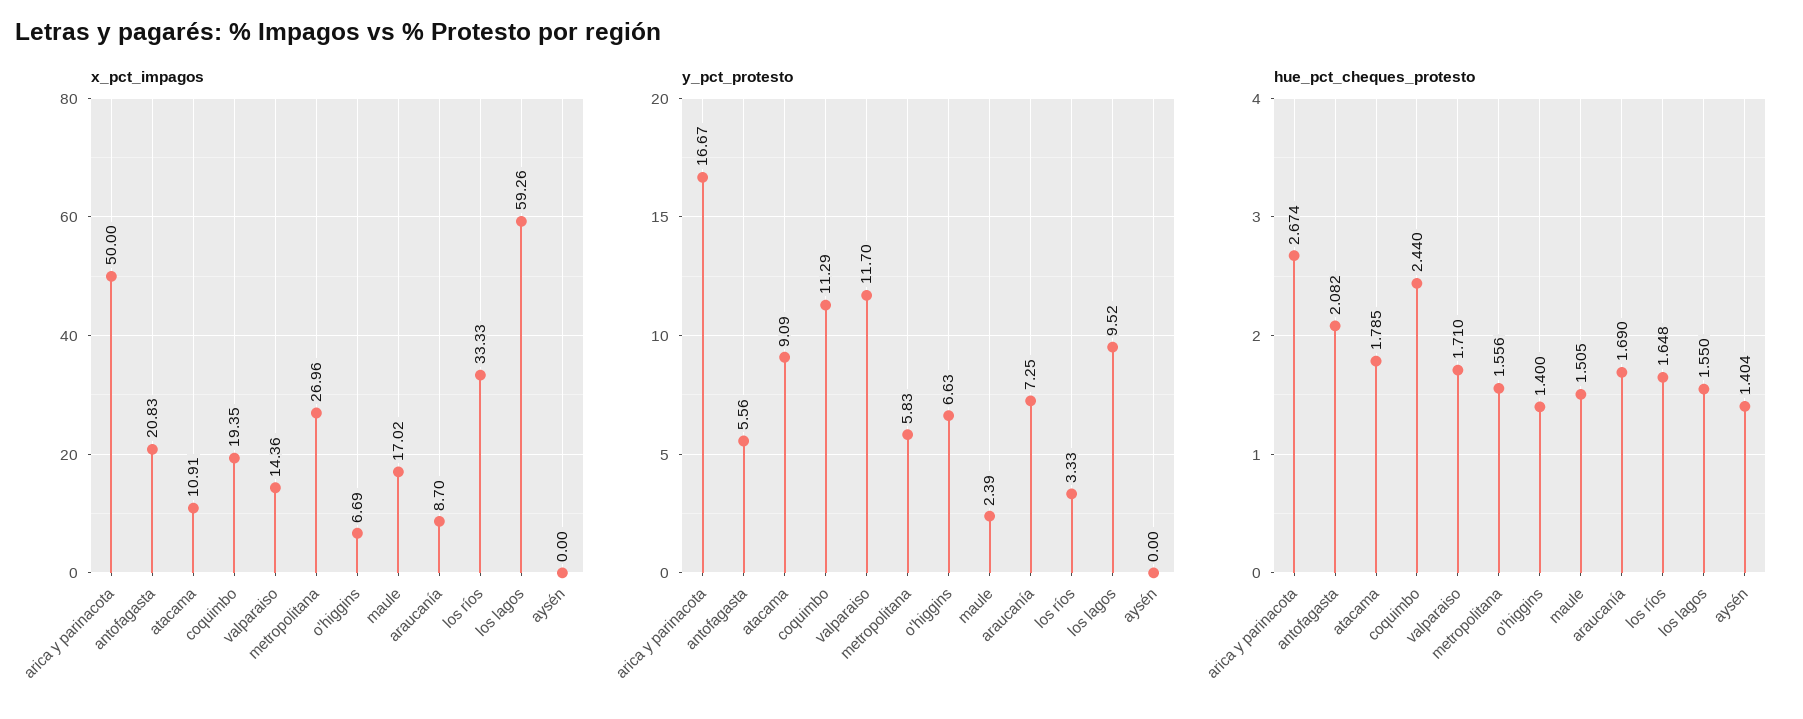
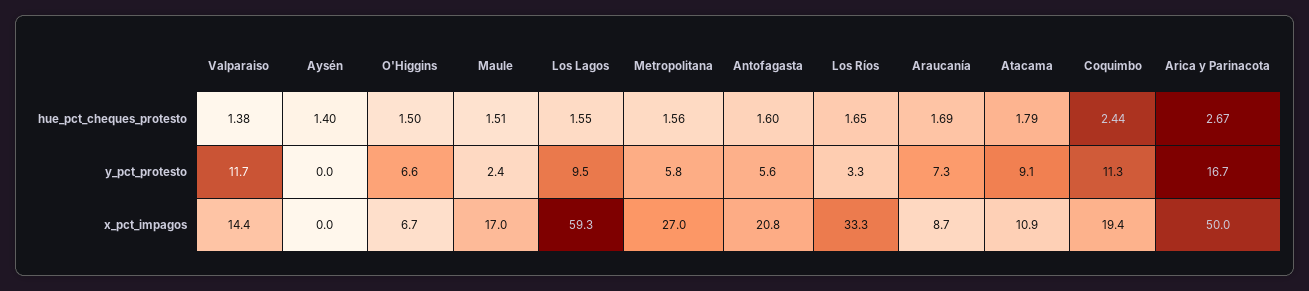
  {
    "x_pct_impagos": {
      "arica y parinacota": 50,
      "antofagasta": 20.83,
      "atacama": 10.91,
      "coquimbo": 19.35,
      "valparaiso": 14.36,
      "metropolitana": 26.96,
      "o'higgins": 6.69,
      "maule": 17.02,
      "araucanía": 8.7,
      "los ríos": 33.33,
      "los lagos": 59.26,
      "aysén": 0
    },
    "y_pct_protesto": {
      "arica y parinacota": 16.67,
      "antofagasta": 5.56,
      "atacama": 9.09,
      "coquimbo": 11.29,
      "valparaiso": 11.7,
      "metropolitana": 5.83,
      "o'higgins": 6.63,
      "maule": 2.39,
      "araucanía": 7.25,
      "los ríos": 3.33,
      "los lagos": 9.52,
      "aysén": 0
    },
    "hue_pct_cheques_protesto": {
      "arica y parinacota": 2.674,
-     "antofagasta": 2.082,
+     "antofagasta": 1.6,
      "atacama": 1.785,
      "coquimbo": 2.44,
-     "valparaiso": 1.71,
+     "valparaiso": 1.38,
      "metropolitana": 1.556,
-     "o'higgins": 1.4,
+     "o'higgins": 1.5,
      "maule": 1.505,
      "araucanía": 1.69,
      "los ríos": 1.648,
      "los lagos": 1.55,
      "aysén": 1.404
    }
  }

